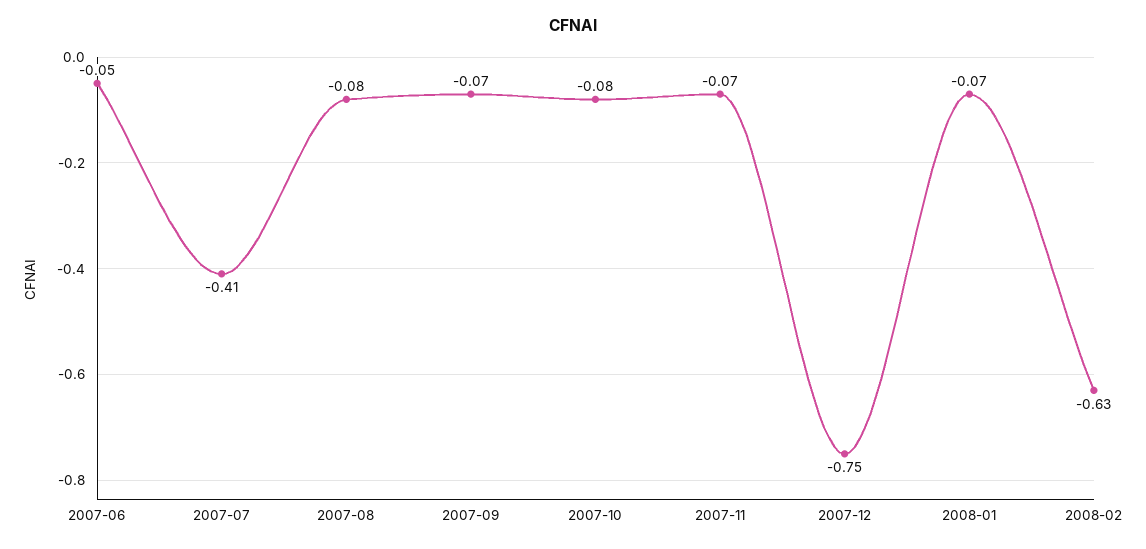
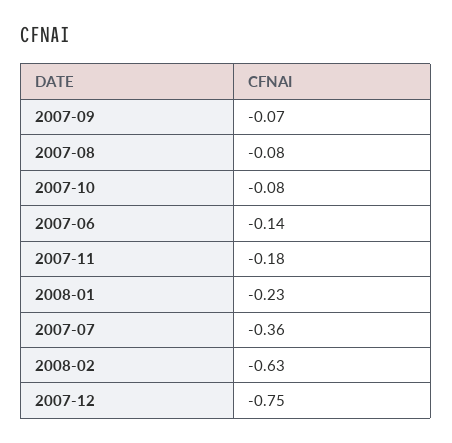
  {
-   "2007-06": -0.05,
+   "2007-06": -0.14,
-   "2007-07": -0.41,
+   "2007-07": -0.36,
    "2007-08": -0.08,
    "2007-09": -0.07,
    "2007-10": -0.08,
-   "2007-11": -0.07,
+   "2007-11": -0.18,
    "2007-12": -0.75,
-   "2008-01": -0.07,
+   "2008-01": -0.23,
    "2008-02": -0.63
  }

